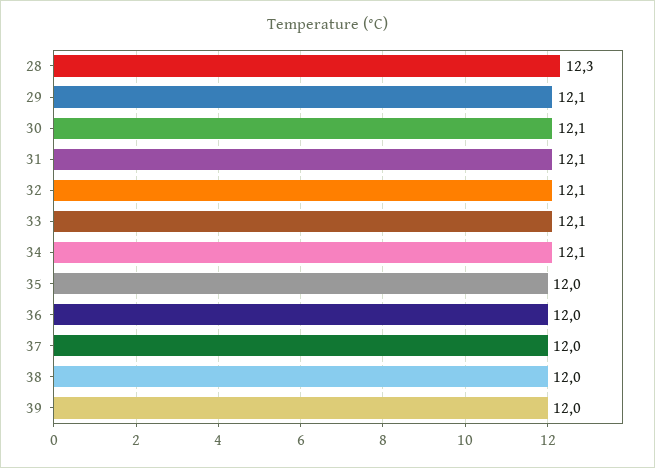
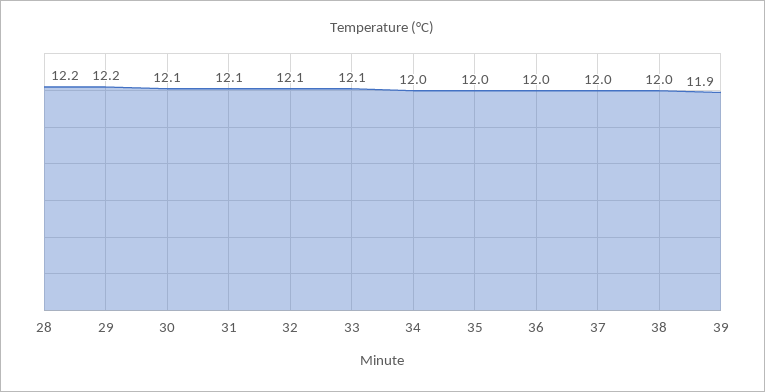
  {
-   "28": 12.3,
+   "28": 12.2,
-   "29": 12.1,
+   "29": 12.2,
    "30": 12.1,
    "31": 12.1,
    "32": 12.1,
    "33": 12.1,
-   "34": 12.1,
+   "34": 12,
    "35": 12,
    "36": 12,
    "37": 12,
    "38": 12,
-   "39": 12
+   "39": 11.9
  }

